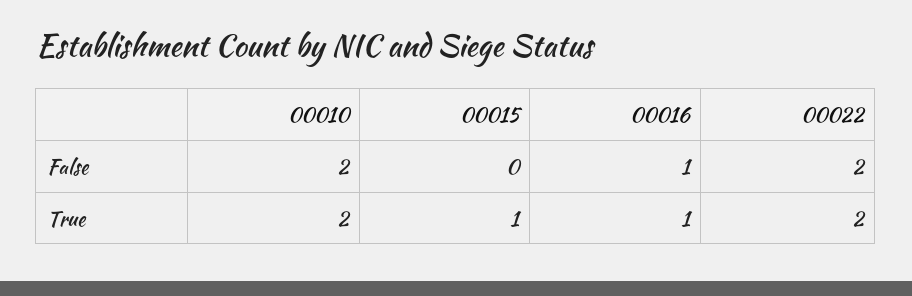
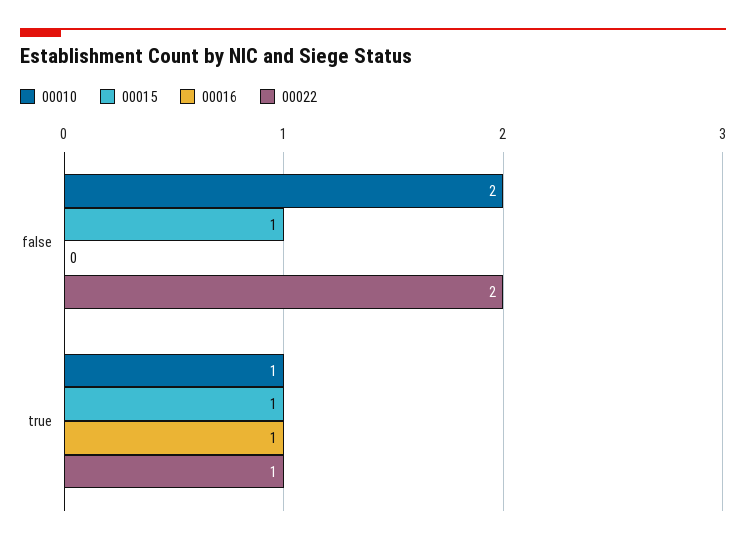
  {
    "00010": {
      "False": 2,
-     "True": 2
+     "True": 1
    },
    "00015": {
-     "False": 0,
+     "False": 1,
      "True": 1
    },
    "00016": {
-     "False": 1,
+     "False": 0,
      "True": 1
    },
    "00022": {
      "False": 2,
-     "True": 2
+     "True": 1
    }
  }

